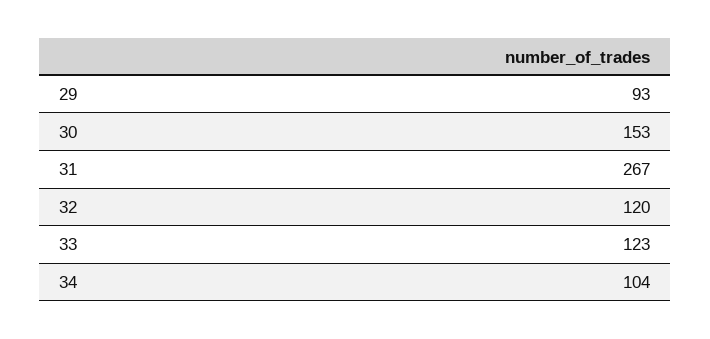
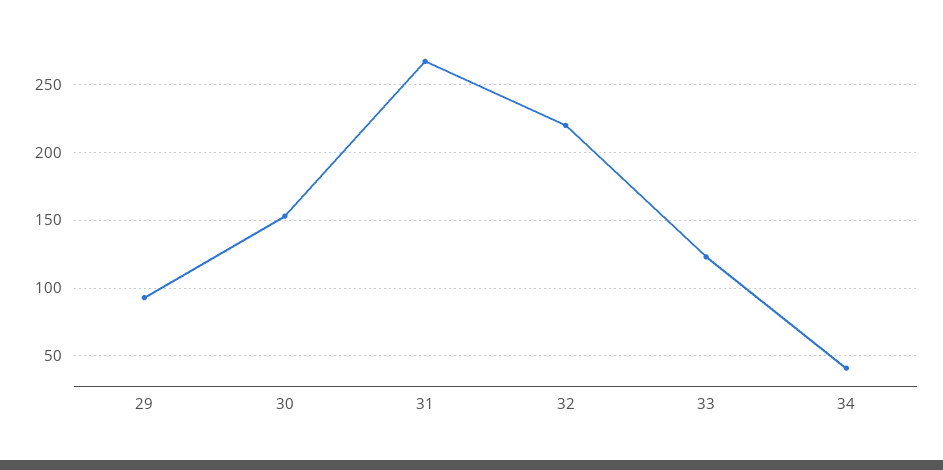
  {
    "29": 93,
    "30": 153,
    "31": 267,
-   "32": 120,
+   "32": 220,
    "33": 123,
-   "34": 104
+   "34": 40
  }

